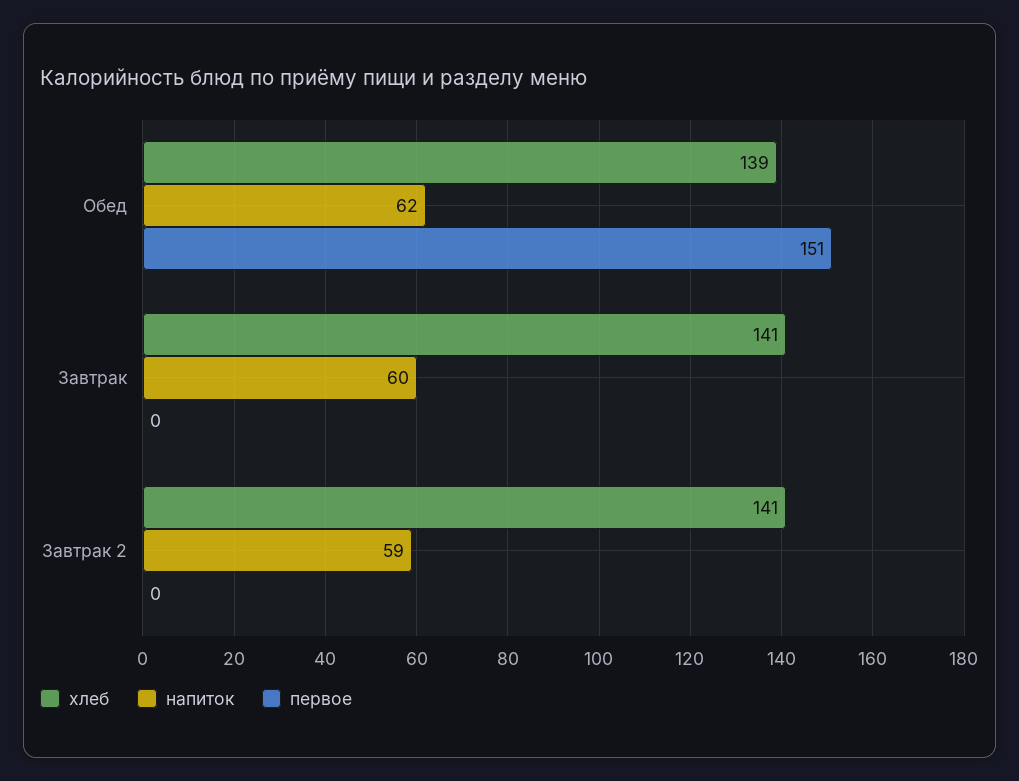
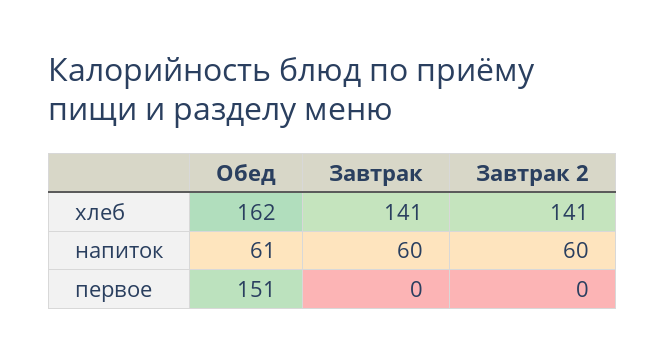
  {
    "хлеб": {
-     "Обед": 139,
+     "Обед": 162,
      "Завтрак": 141,
      "Завтрак 2": 141
    },
    "напиток": {
-     "Обед": 62,
+     "Обед": 61,
      "Завтрак": 60,
-     "Завтрак 2": 59
+     "Завтрак 2": 60
    },
    "первое": {
      "Обед": 151,
      "Завтрак": 0,
      "Завтрак 2": 0
    }
  }

